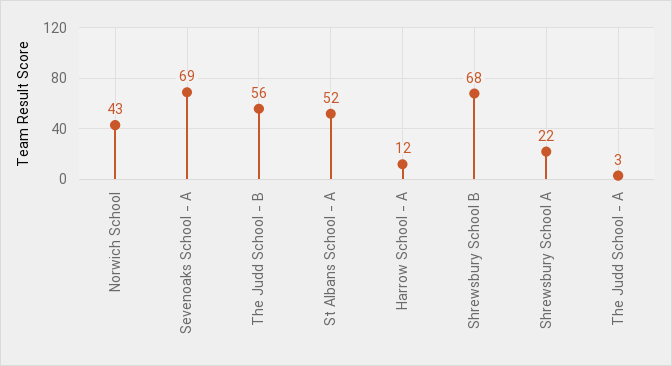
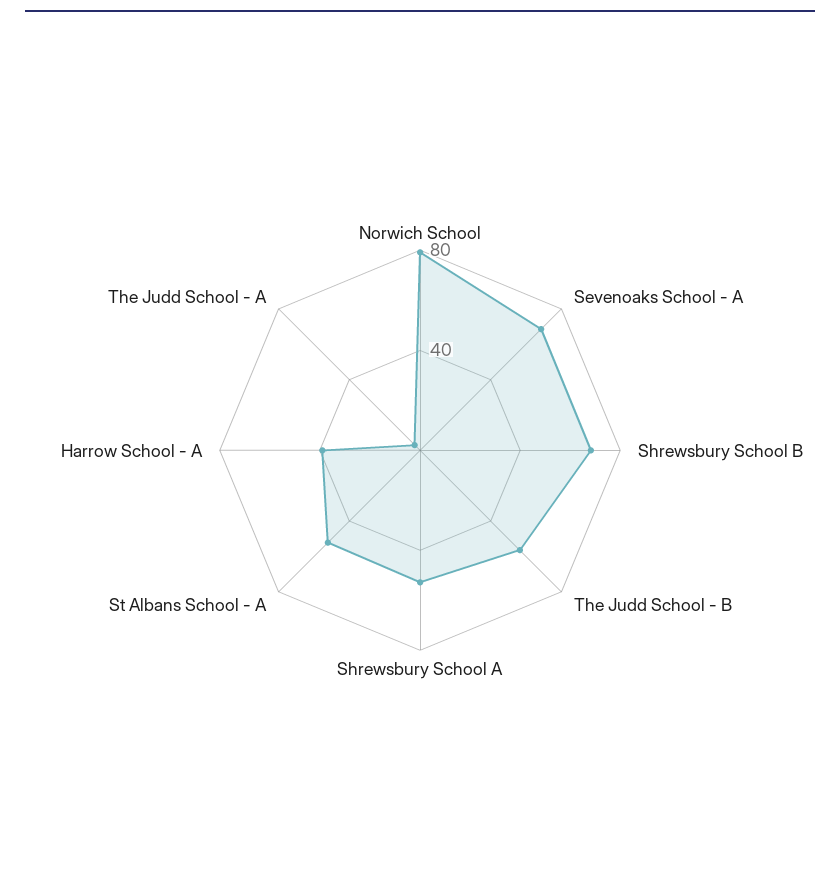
  {
-   "Norwich School": 43,
+   "Norwich School": 80,
    "Sevenoaks School - A": 69,
    "The Judd School - B": 56,
    "St Albans School - A": 52,
-   "Harrow School - A": 12,
+   "Harrow School - A": 40,
    "Shrewsbury School B": 68,
-   "Shrewsbury School A": 22,
+   "Shrewsbury School A": 50,
    "The Judd School - A": 3
  }

